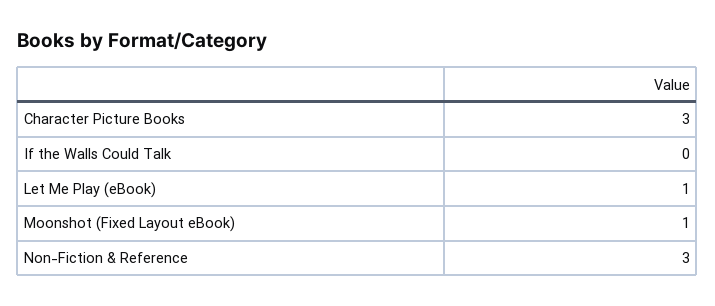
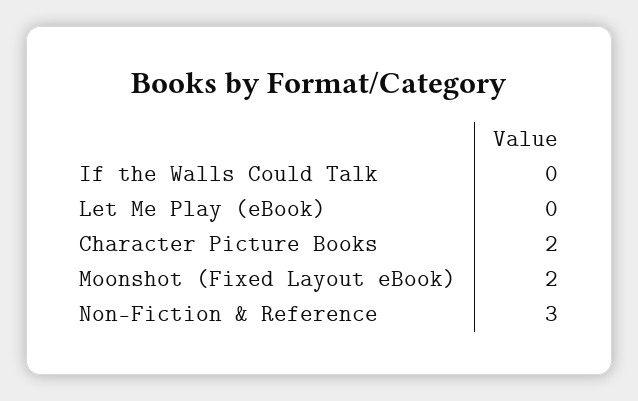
  {
-   "Character Picture Books": 3,
+   "Character Picture Books": 2,
    "If the Walls Could Talk": 0,
-   "Let Me Play (eBook)": 1,
+   "Let Me Play (eBook)": 0,
-   "Moonshot (Fixed Layout eBook)": 1,
+   "Moonshot (Fixed Layout eBook)": 2,
    "Non-Fiction & Reference": 3
  }

